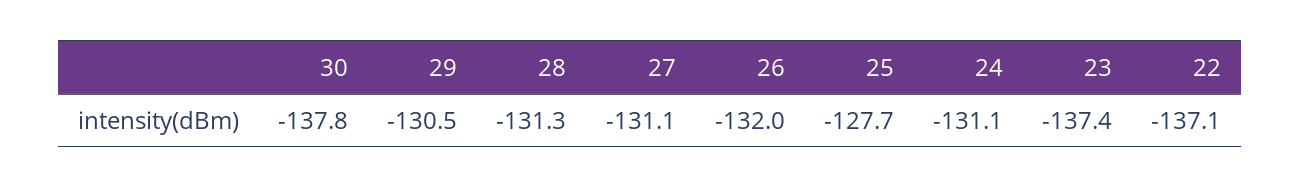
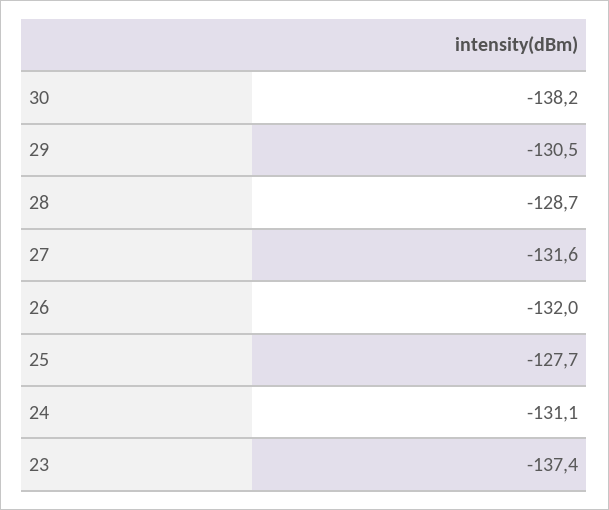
  {
-   "30": -137.8,
+   "30": -138.2,
    "29": -130.5,
-   "28": -131.3,
+   "28": -128.7,
-   "27": -131.1,
+   "27": -131.6,
    "26": -132,
    "25": -127.7,
    "24": -131.1,
-   "23": -137.4,
+   "23": -137.4
-   "22": -137.1
  }

